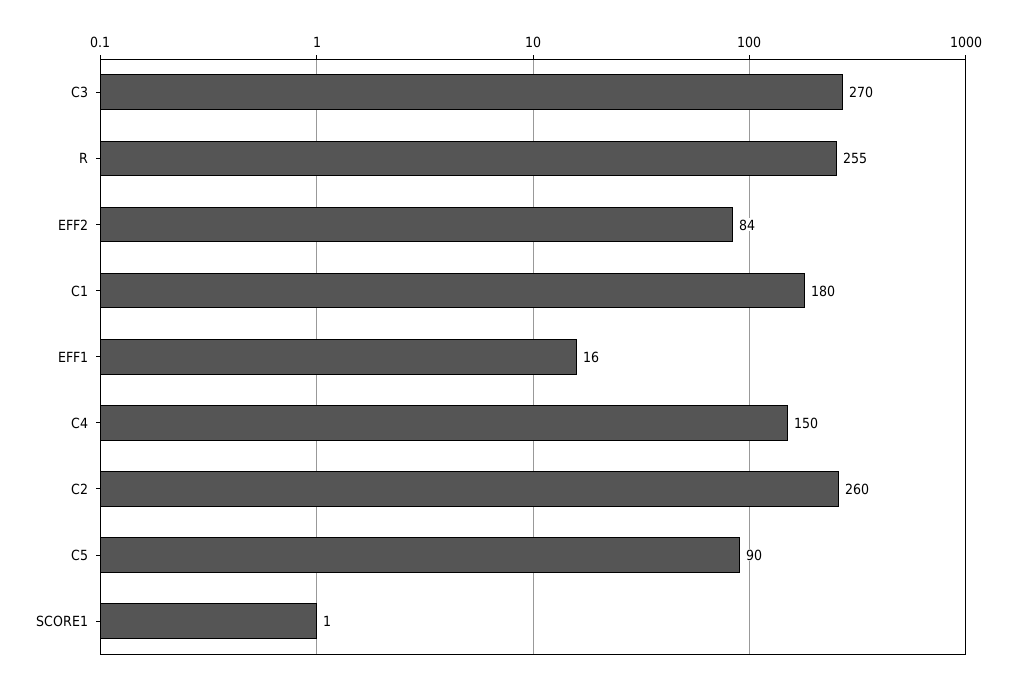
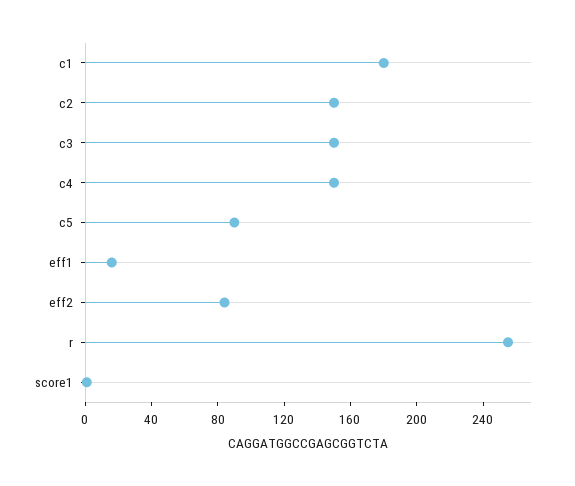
  {
-   "C3": 270,
+   "C3": 150,
    "R": 255,
    "EFF2": 84,
    "C1": 180,
    "EFF1": 16,
    "C4": 150,
-   "C2": 260,
+   "C2": 150,
    "C5": 90,
    "SCORE1": 1
  }

